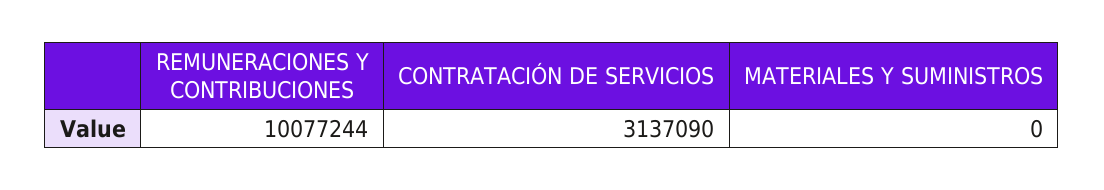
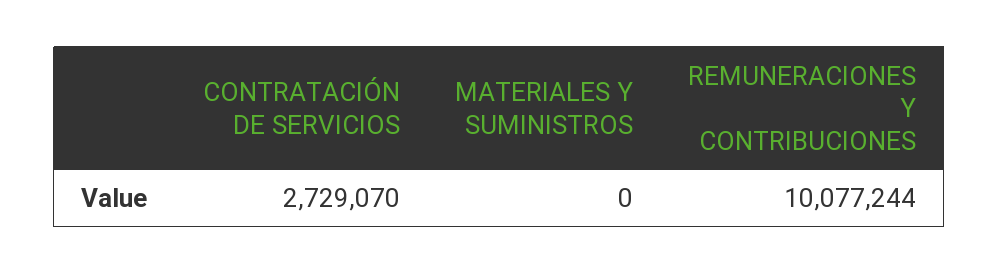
  {
    "REMUNERACIONES Y CONTRIBUCIONES": 10077244,
-   "CONTRATACIÓN DE SERVICIOS": 3137090,
+   "CONTRATACIÓN DE SERVICIOS": 2729070,
    "MATERIALES Y SUMINISTROS": 0
  }

